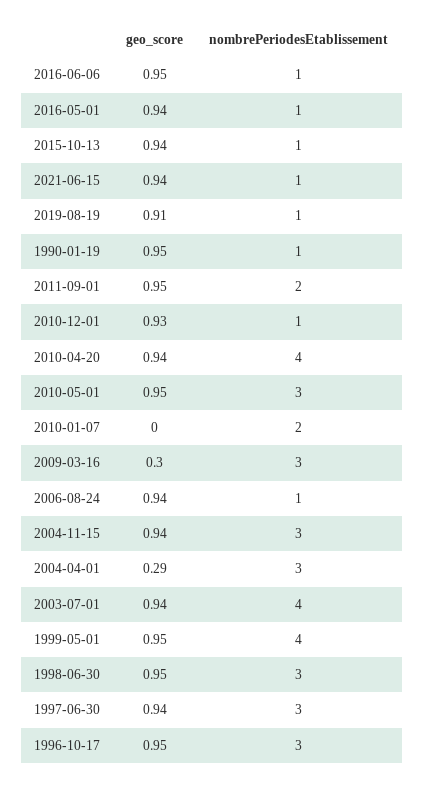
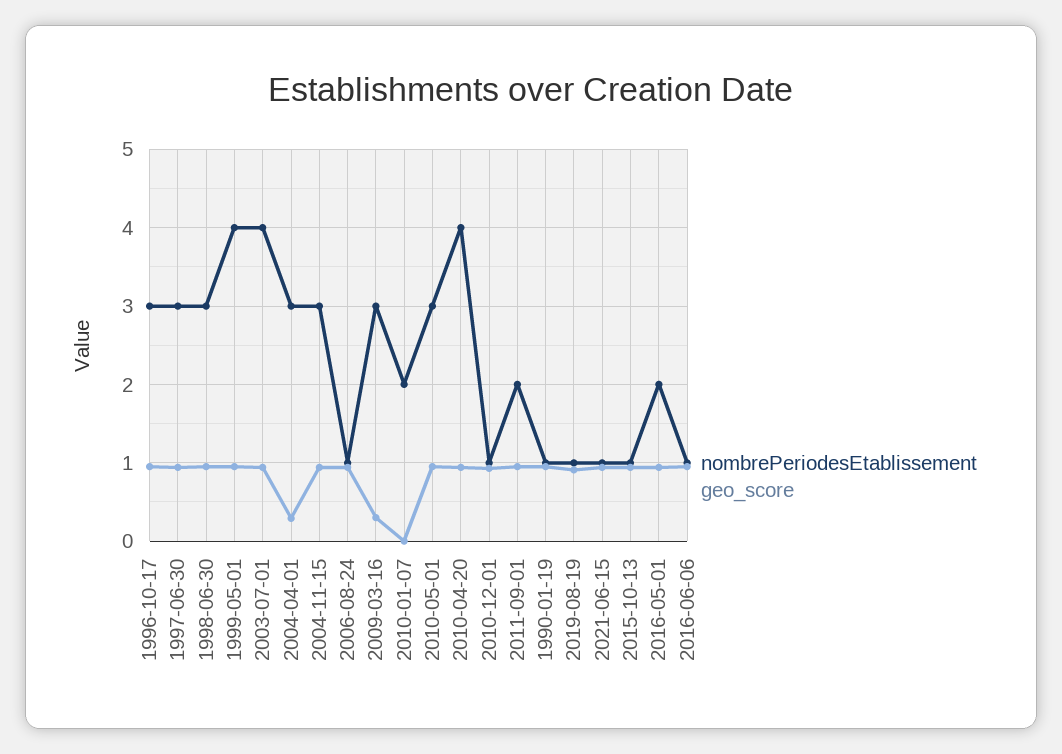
  {
    "geo_score": {
      "2016-06-06": 0.95,
      "2016-05-01": 0.94,
      "2015-10-13": 0.94,
      "2021-06-15": 0.94,
      "2019-08-19": 0.91,
      "1990-01-19": 0.95,
      "2011-09-01": 0.95,
      "2010-12-01": 0.93,
      "2010-04-20": 0.94,
      "2010-05-01": 0.95,
      "2010-01-07": 0,
      "2009-03-16": 0.3,
      "2006-08-24": 0.94,
      "2004-11-15": 0.94,
      "2004-04-01": 0.29,
      "2003-07-01": 0.94,
      "1999-05-01": 0.95,
      "1998-06-30": 0.95,
      "1997-06-30": 0.94,
      "1996-10-17": 0.95
    },
    "nombrePeriodesEtablissement": {
      "2016-06-06": 1,
-     "2016-05-01": 1,
+     "2016-05-01": 2,
      "2015-10-13": 1,
      "2021-06-15": 1,
      "2019-08-19": 1,
      "1990-01-19": 1,
      "2011-09-01": 2,
      "2010-12-01": 1,
      "2010-04-20": 4,
      "2010-05-01": 3,
      "2010-01-07": 2,
      "2009-03-16": 3,
      "2006-08-24": 1,
      "2004-11-15": 3,
      "2004-04-01": 3,
      "2003-07-01": 4,
      "1999-05-01": 4,
      "1998-06-30": 3,
      "1997-06-30": 3,
      "1996-10-17": 3
    }
  }

